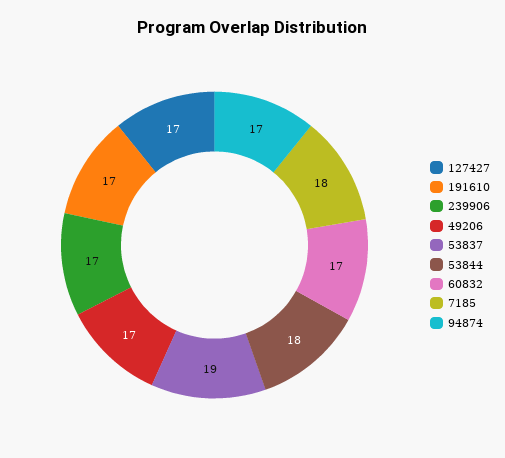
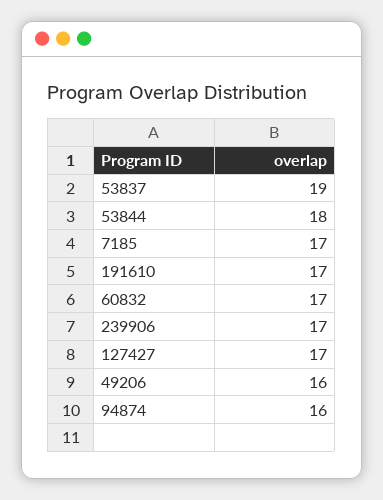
  {
    "127427": 17,
    "191610": 17,
    "239906": 17,
-   "49206": 17,
+   "49206": 16,
    "53837": 19,
    "53844": 18,
    "60832": 17,
-   "7185": 18,
+   "7185": 17,
-   "94874": 17
+   "94874": 16
  }

